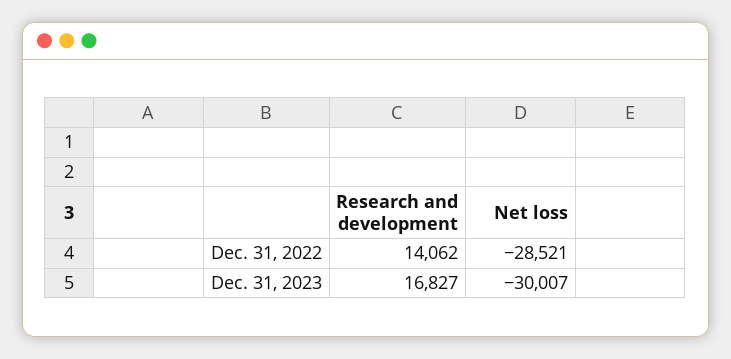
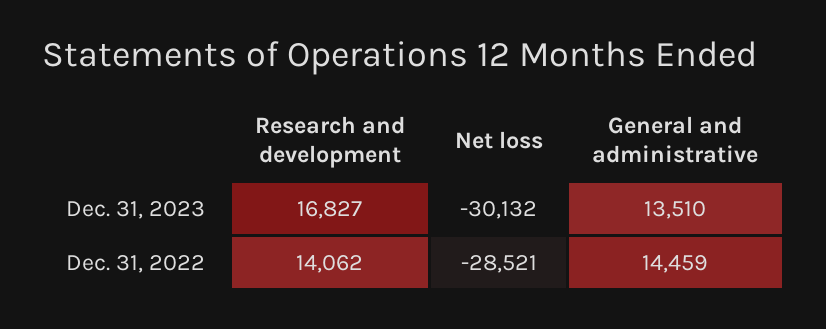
  {
    "Research and development": {
      "Dec. 31, 2022": 14062,
      "Dec. 31, 2023": 16827
    },
    "Net loss": {
      "Dec. 31, 2022": -28521,
-     "Dec. 31, 2023": -30007
+     "Dec. 31, 2023": -30132
-   }
+   },
+   "General and administrative": {
+     "Dec. 31, 2023": 13510,
+     "Dec. 31, 2022": 14459
+   }
  }

